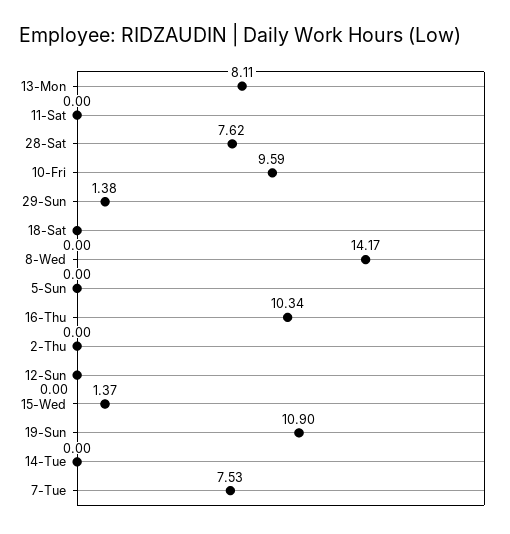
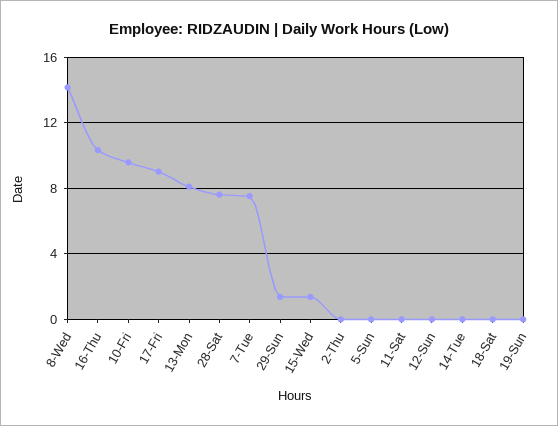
  {
    "13-Mon": 8.11,
    "11-Sat": 0,
    "28-Sat": 7.62,
    "10-Fri": 9.59,
    "29-Sun": 1.38,
    "18-Sat": 0,
    "8-Wed": 14.17,
    "5-Sun": 0,
    "16-Thu": 10.34,
    "2-Thu": 0,
    "12-Sun": 0,
    "15-Wed": 1.37,
-   "19-Sun": 10.9,
+   "19-Sun": 0,
    "14-Tue": 0,
-   "7-Tue": 7.53
+   "7-Tue": 7.53,
+   "17-Fri": 9
  }

